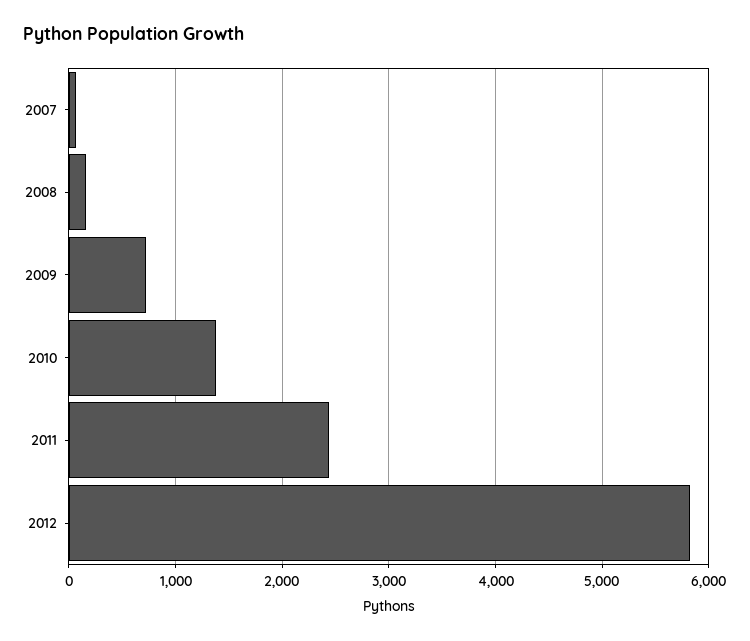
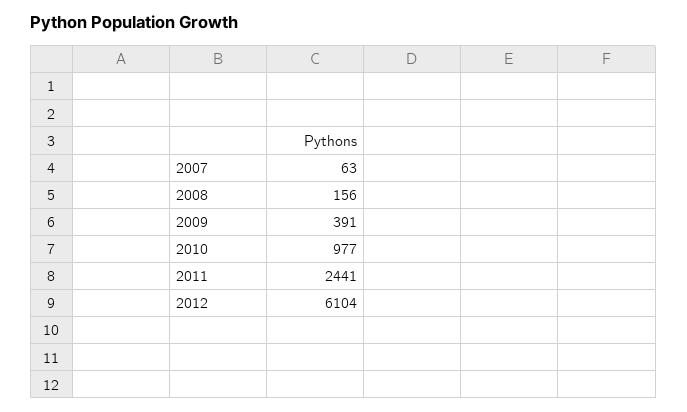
  {
    "2007": 63,
    "2008": 156,
-   "2009": 700,
+   "2009": 391,
-   "2010": 1400,
+   "2010": 977,
    "2011": 2441,
-   "2012": 5800
+   "2012": 6104
  }

